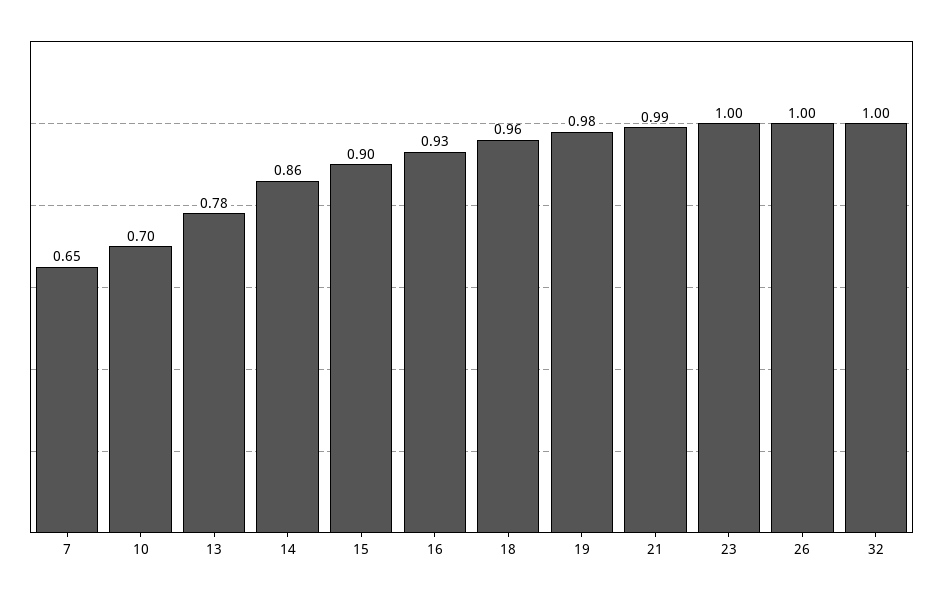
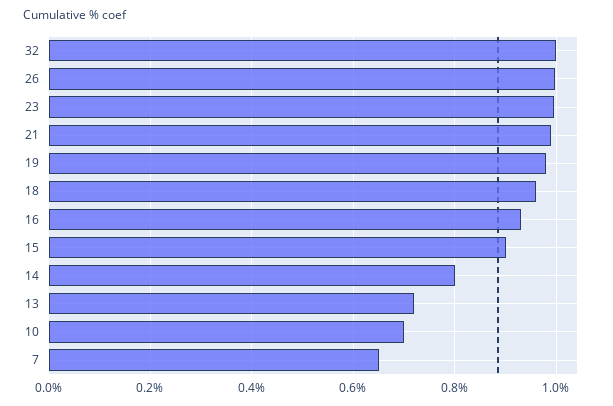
  {
    "7": 0.65,
    "10": 0.7,
-   "13": 0.78,
+   "13": 0.72,
-   "14": 0.86,
+   "14": 0.8,
    "15": 0.9,
    "16": 0.93,
    "18": 0.96,
    "19": 0.98,
    "21": 0.99,
    "23": 1,
    "26": 1,
    "32": 1
  }

